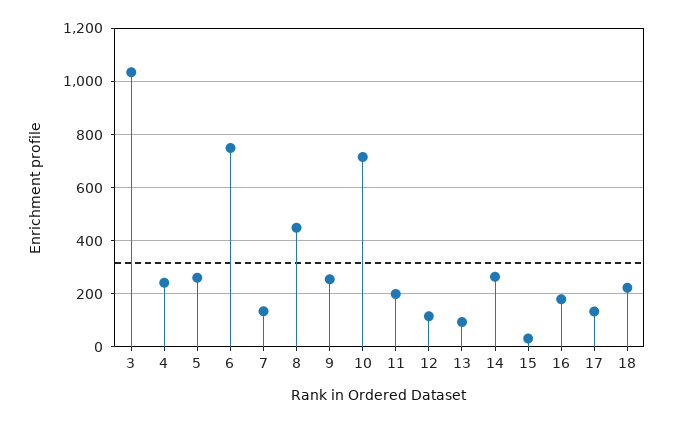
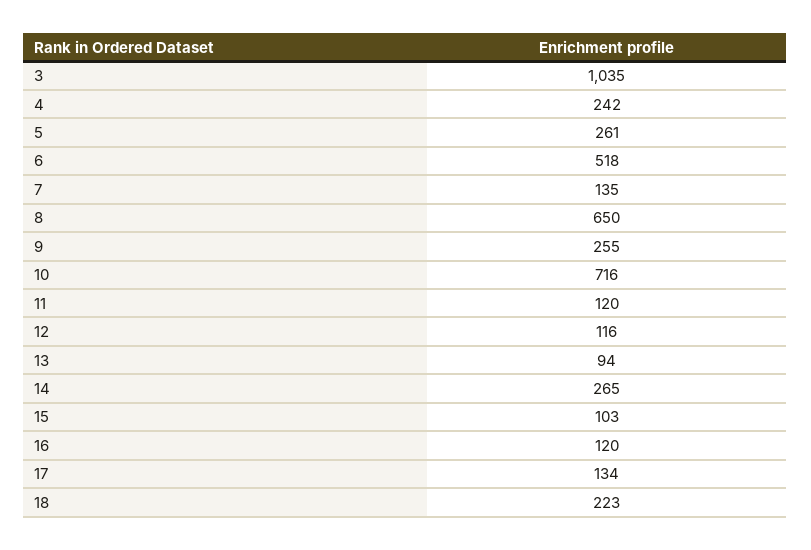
  {
    "3": 1035,
    "4": 242,
    "5": 261,
-   "6": 750,
+   "6": 518,
    "7": 135,
-   "8": 450,
+   "8": 650,
    "9": 255,
    "10": 716,
-   "11": 200,
+   "11": 120,
    "12": 116,
    "13": 94,
    "14": 265,
-   "15": 25,
+   "15": 103,
-   "16": 175,
+   "16": 120,
    "17": 134,
    "18": 223
  }

